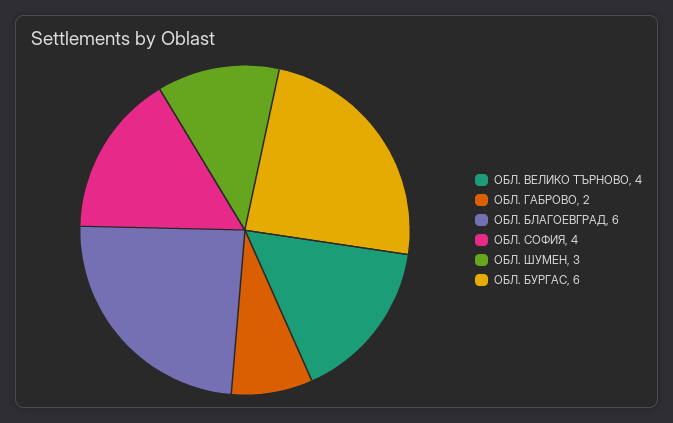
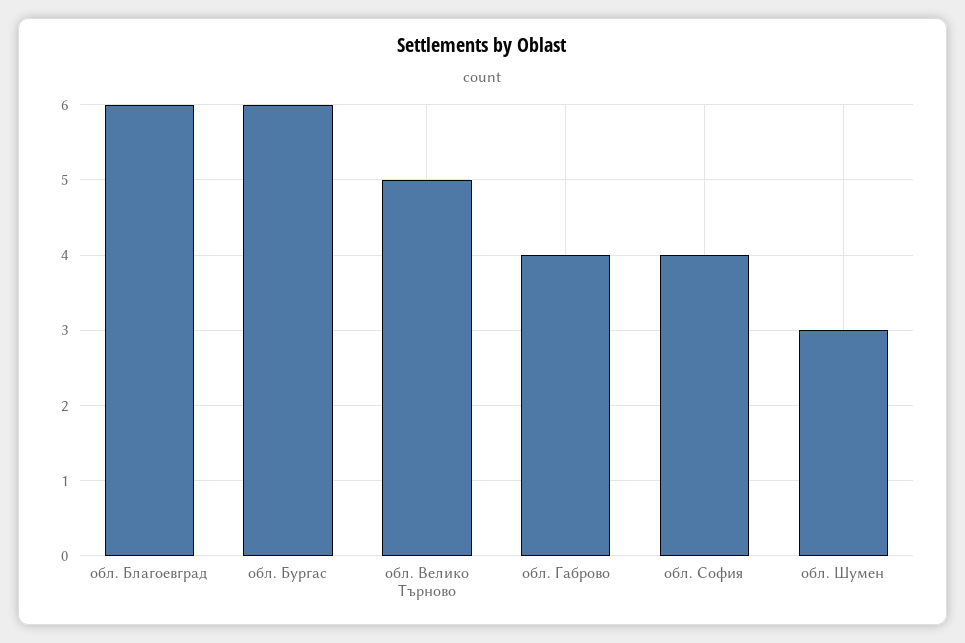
  {
-   "ОБЛ. ВЕЛИКО ТЪРНОВО": 4,
+   "ОБЛ. ВЕЛИКО ТЪРНОВО": 5,
-   "ОБЛ. ГАБРОВО": 2,
+   "ОБЛ. ГАБРОВО": 4,
    "ОБЛ. БЛАГОЕВГРАД": 6,
    "ОБЛ. СОФИЯ": 4,
    "ОБЛ. ШУМЕН": 3,
    "ОБЛ. БУРГАС": 6
  }

